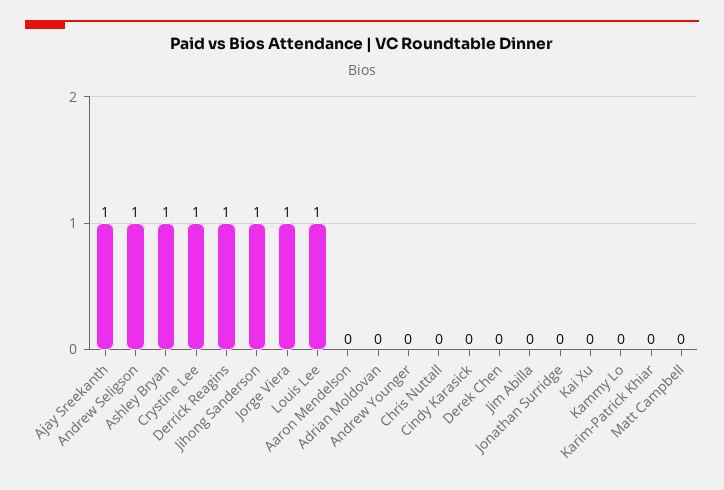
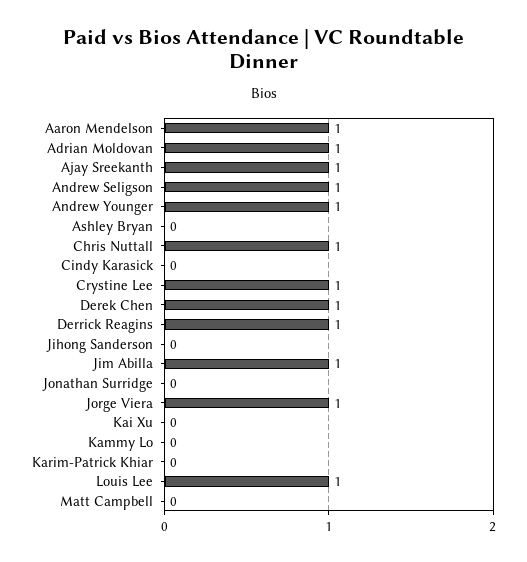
  {
    "Ajay Sreekanth": 1,
    "Andrew Seligson": 1,
-   "Ashley Bryan": 1,
+   "Ashley Bryan": 0,
    "Crystine Lee": 1,
    "Derrick Reagins": 1,
-   "Jihong Sanderson": 1,
+   "Jihong Sanderson": 0,
    "Jorge Viera": 1,
    "Louis Lee": 1,
-   "Aaron Mendelson": 0,
+   "Aaron Mendelson": 1,
-   "Adrian Moldovan": 0,
+   "Adrian Moldovan": 1,
-   "Andrew Younger": 0,
+   "Andrew Younger": 1,
-   "Chris Nuttall": 0,
+   "Chris Nuttall": 1,
    "Cindy Karasick": 0,
-   "Derek Chen": 0,
+   "Derek Chen": 1,
-   "Jim Abilla": 0,
+   "Jim Abilla": 1,
    "Jonathan Surridge": 0,
    "Kai Xu": 0,
    "Kammy Lo": 0,
    "Karim-Patrick Khiar": 0,
    "Matt Campbell": 0
  }

